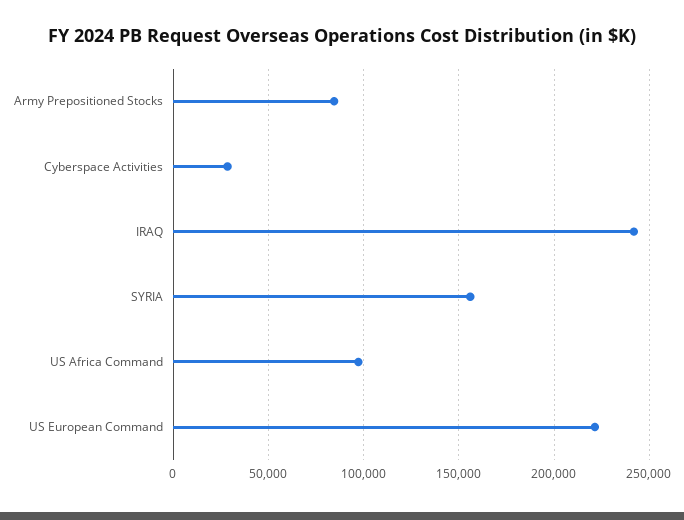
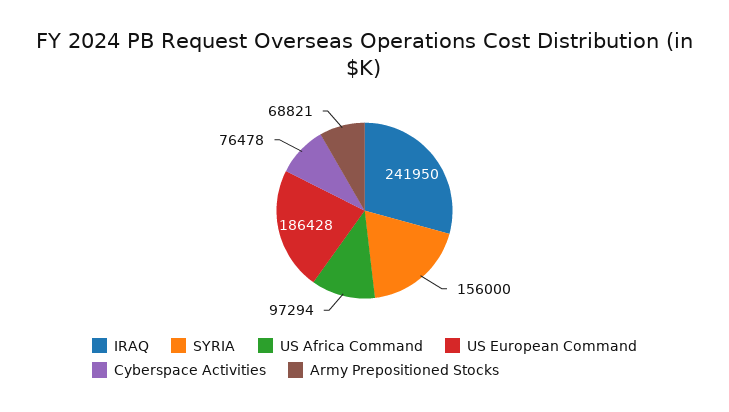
  {
-   "Army Prepositioned Stocks": 85000,
+   "Army Prepositioned Stocks": 68821,
-   "Cyberspace Activities": 30000,
+   "Cyberspace Activities": 76478,
    "IRAQ": 241950,
    "SYRIA": 156000,
    "US Africa Command": 97294,
-   "US European Command": 220000
+   "US European Command": 186428
  }

